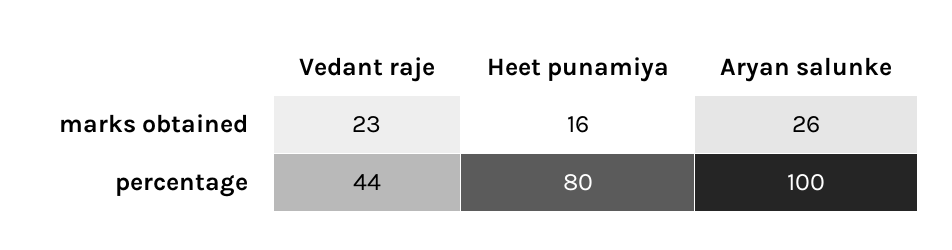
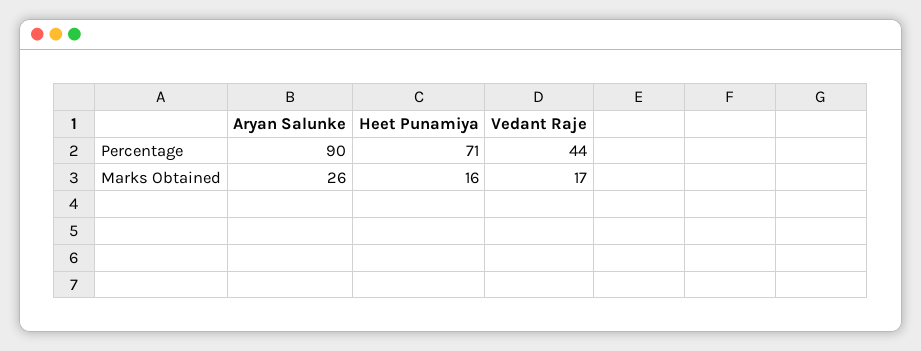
  {
    "Vedant raje": {
-     "marks obtained": 23,
+     "marks obtained": 17,
      "percentage": 44
    },
    "Heet punamiya": {
      "marks obtained": 16,
-     "percentage": 80
+     "percentage": 71
    },
    "Aryan salunke": {
      "marks obtained": 26,
-     "percentage": 100
+     "percentage": 90
    }
  }

